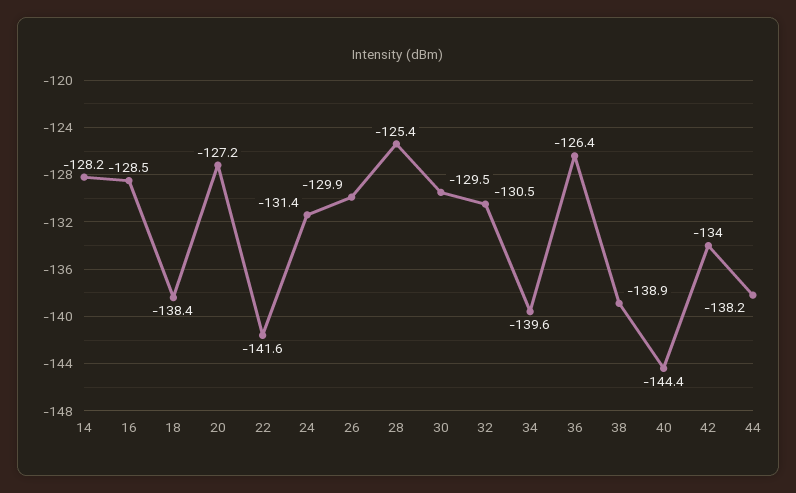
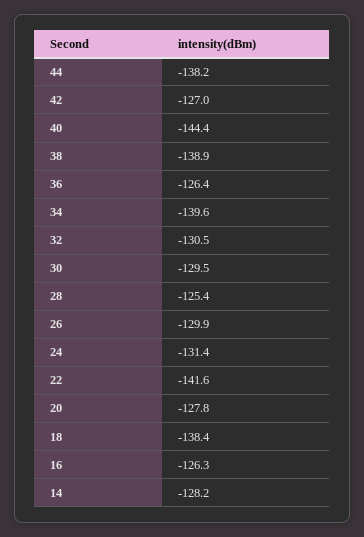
  {
    "14": -128.2,
-   "16": -128.5,
+   "16": -126.3,
    "18": -138.4,
-   "20": -127.2,
+   "20": -127.8,
    "22": -141.6,
    "24": -131.4,
    "26": -129.9,
    "28": -125.4,
    "30": -129.5,
    "32": -130.5,
    "34": -139.6,
    "36": -126.4,
    "38": -138.9,
    "40": -144.4,
-   "42": -134,
+   "42": -127,
    "44": -138.2
  }

